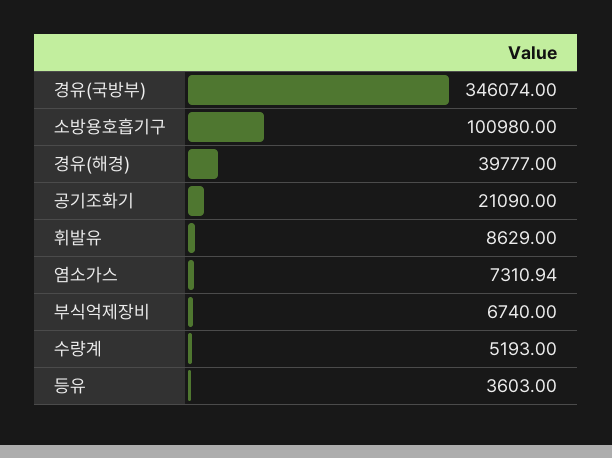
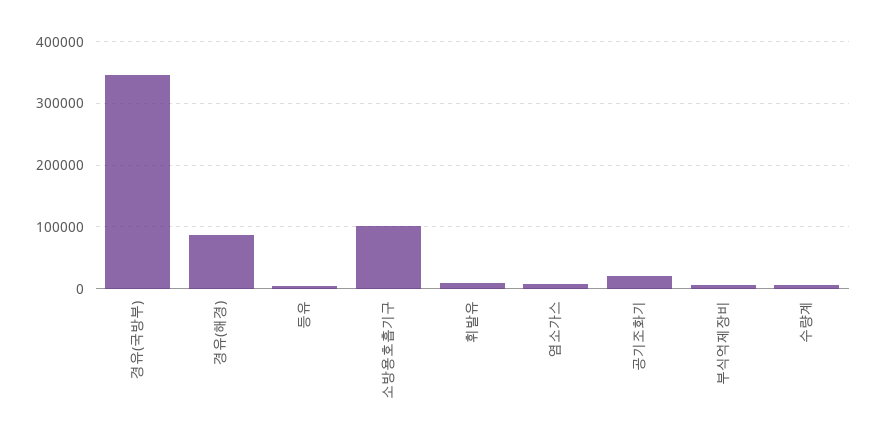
  {
    "경유(국방부)": 346074,
    "소방용호흡기구": 100980,
-   "경유(해경)": 39777,
+   "경유(해경)": 90000,
    "공기조화기": 21090,
    "휘발유": 8629,
    "염소가스": 7310.94,
    "부식억제장비": 6740,
    "수량계": 5193,
    "등유": 3603
  }

